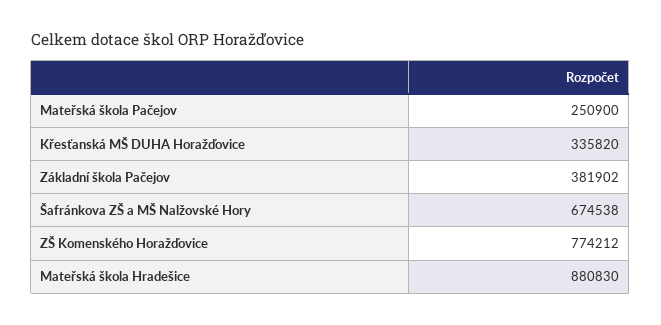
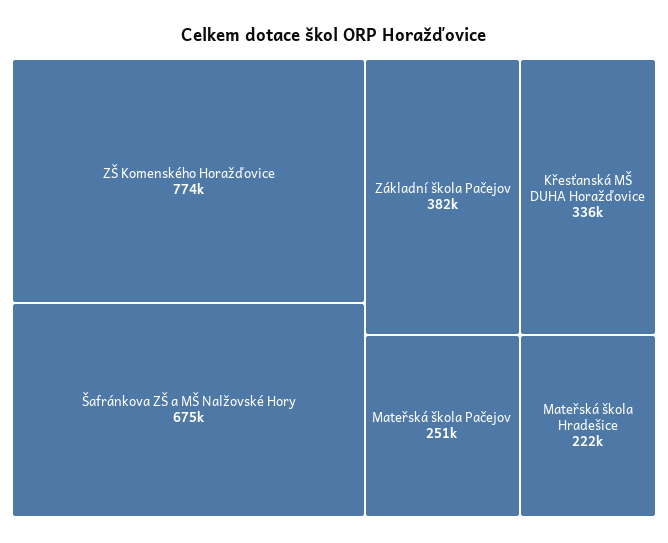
  {
    "Mateřská škola Pačejov": 250900,
    "Křesťanská MŠ DUHA Horažďovice": 335820,
    "Základní škola Pačejov": 381902,
    "Šafránkova ZŠ a MŠ Nalžovské Hory": 674538,
    "ZŠ Komenského Horažďovice": 774212,
-   "Mateřská škola Hradešice": 880830
+   "Mateřská škola Hradešice": 222000
  }

